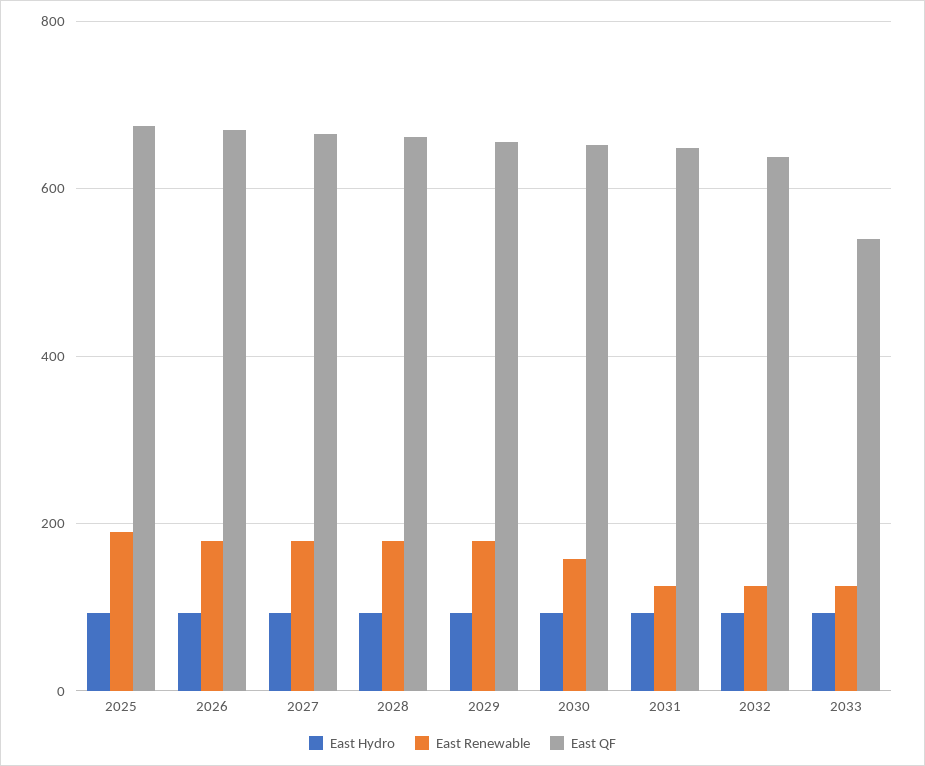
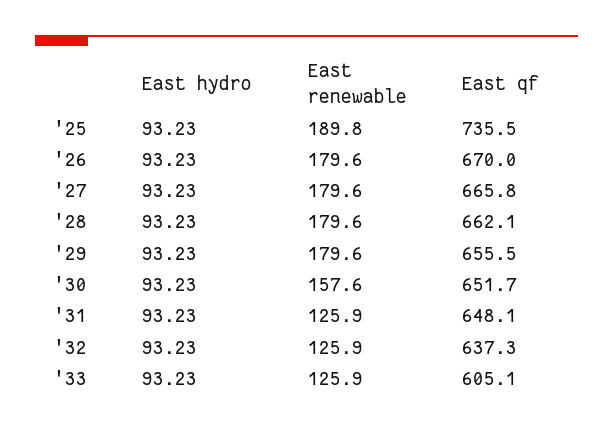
  {
    "East Hydro": {
      "2025": 93.23,
      "2026": 93.23,
      "2027": 93.23,
      "2028": 93.23,
      "2029": 93.23,
      "2030": 93.23,
      "2031": 93.23,
      "2032": 93.23,
      "2033": 93.23
    },
    "East Renewable": {
      "2025": 189.8,
      "2026": 179.6,
      "2027": 179.6,
      "2028": 179.6,
      "2029": 179.6,
      "2030": 157.6,
      "2031": 125.9,
      "2032": 125.9,
      "2033": 125.9
    },
    "East QF": {
-     "2025": 680,
+     "2025": 735.5,
      "2026": 670,
      "2027": 665.8,
      "2028": 662.1,
      "2029": 655.5,
      "2030": 651.7,
      "2031": 648.1,
      "2032": 637.3,
-     "2033": 540
+     "2033": 605.1
    }
  }

